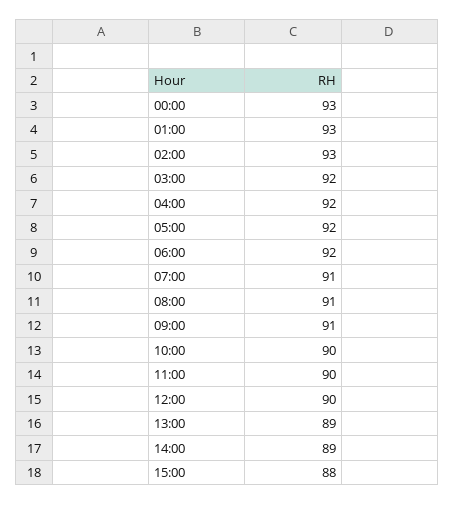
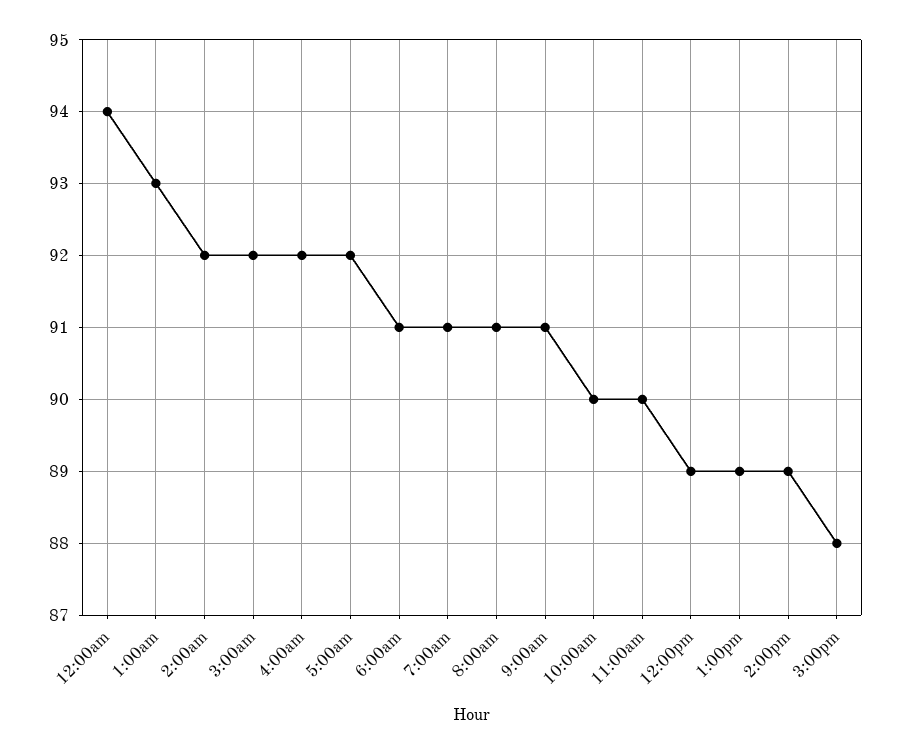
  {
-   "00:00": 93,
+   "00:00": 94,
    "01:00": 93,
-   "02:00": 93,
+   "02:00": 92,
    "03:00": 92,
    "04:00": 92,
    "05:00": 92,
-   "06:00": 92,
+   "06:00": 91,
    "07:00": 91,
    "08:00": 91,
    "09:00": 91,
    "10:00": 90,
    "11:00": 90,
-   "12:00": 90,
+   "12:00": 89,
    "13:00": 89,
    "14:00": 89,
    "15:00": 88
  }

